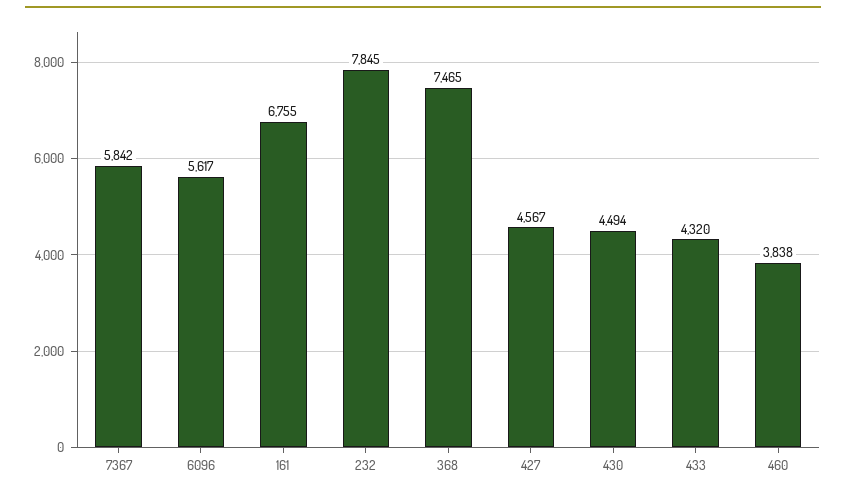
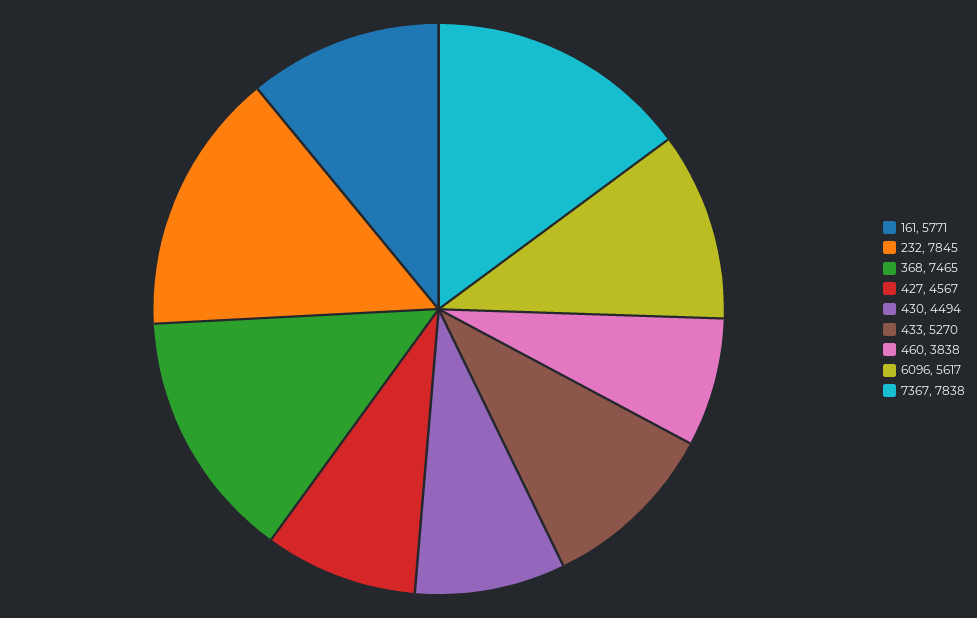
  {
-   "7367": 5842,
+   "7367": 7838,
    "6096": 5617,
-   "161": 6755,
+   "161": 5771,
    "232": 7845,
    "368": 7465,
    "427": 4567,
    "430": 4494,
-   "433": 4320,
+   "433": 5270,
    "460": 3838
  }

